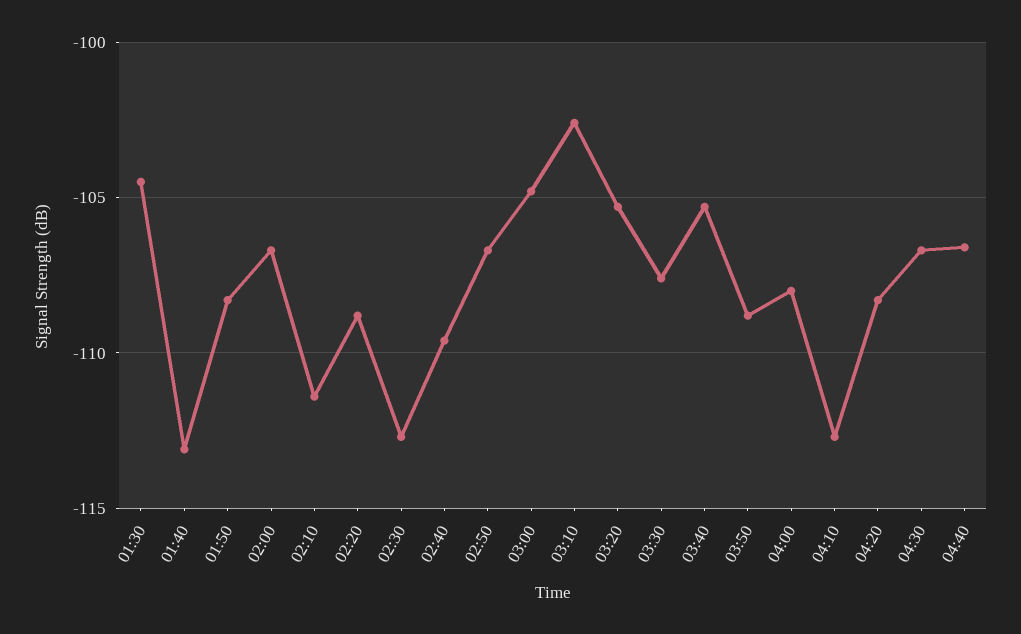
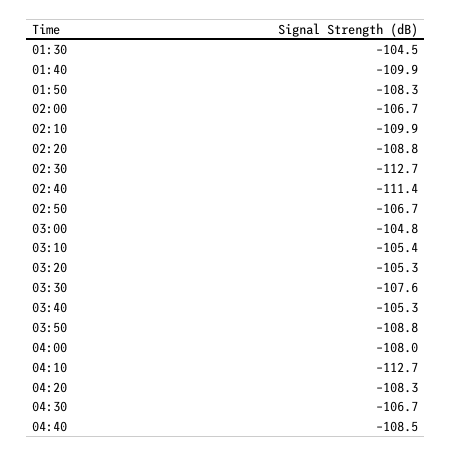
  {
    "01:30": -104.5,
-   "01:40": -113,
+   "01:40": -109.9,
    "01:50": -108.3,
    "02:00": -106.7,
-   "02:10": -111.5,
+   "02:10": -109.9,
    "02:20": -108.8,
    "02:30": -112.7,
-   "02:40": -109.5,
+   "02:40": -111.4,
    "02:50": -106.7,
    "03:00": -104.8,
-   "03:10": -102.5,
+   "03:10": -105.4,
    "03:20": -105.3,
    "03:30": -107.6,
    "03:40": -105.3,
    "03:50": -108.8,
    "04:00": -108,
    "04:10": -112.7,
    "04:20": -108.3,
    "04:30": -106.7,
-   "04:40": -106.5
+   "04:40": -108.5
  }

